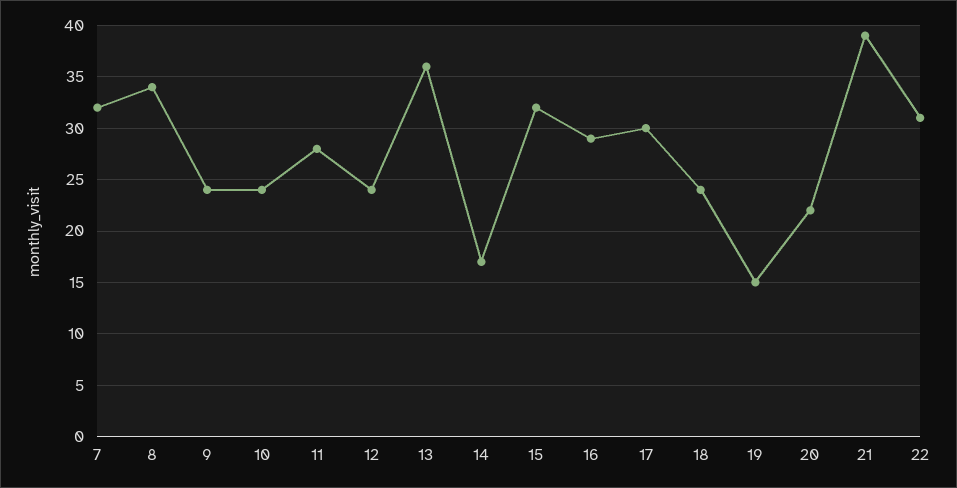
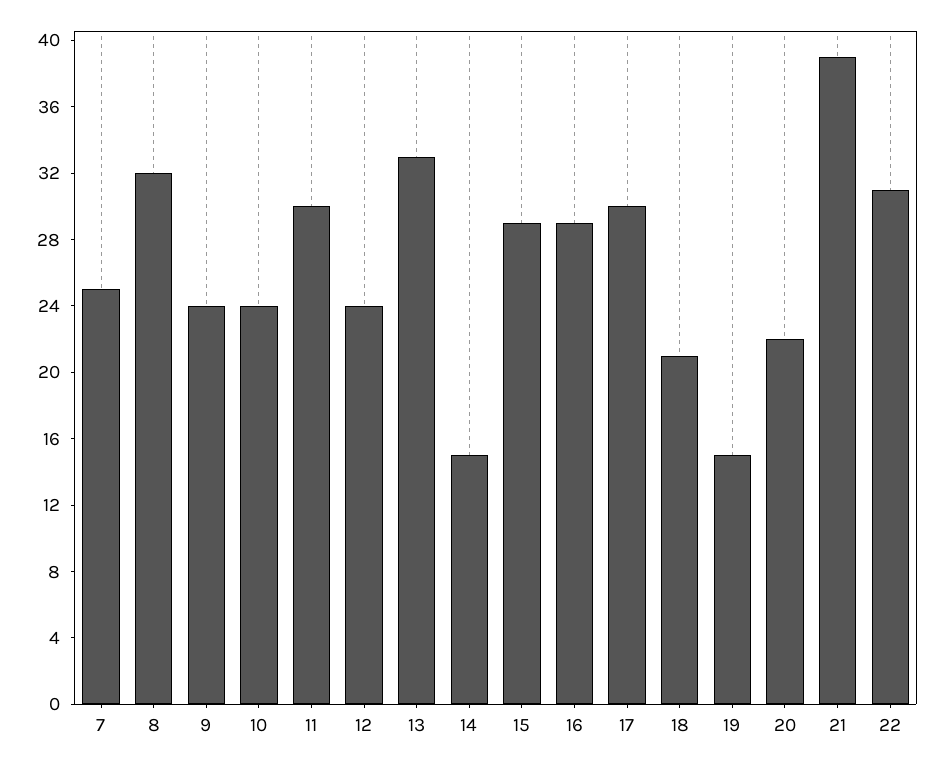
  {
-   "7": 32,
+   "7": 25,
-   "8": 34,
+   "8": 32,
    "9": 24,
    "10": 24,
-   "11": 28,
+   "11": 30,
    "12": 24,
-   "13": 36,
+   "13": 33,
-   "14": 17,
+   "14": 15,
-   "15": 32,
+   "15": 29,
    "16": 29,
    "17": 30,
-   "18": 24,
+   "18": 21,
    "19": 15,
    "20": 22,
    "21": 39,
    "22": 31
  }

